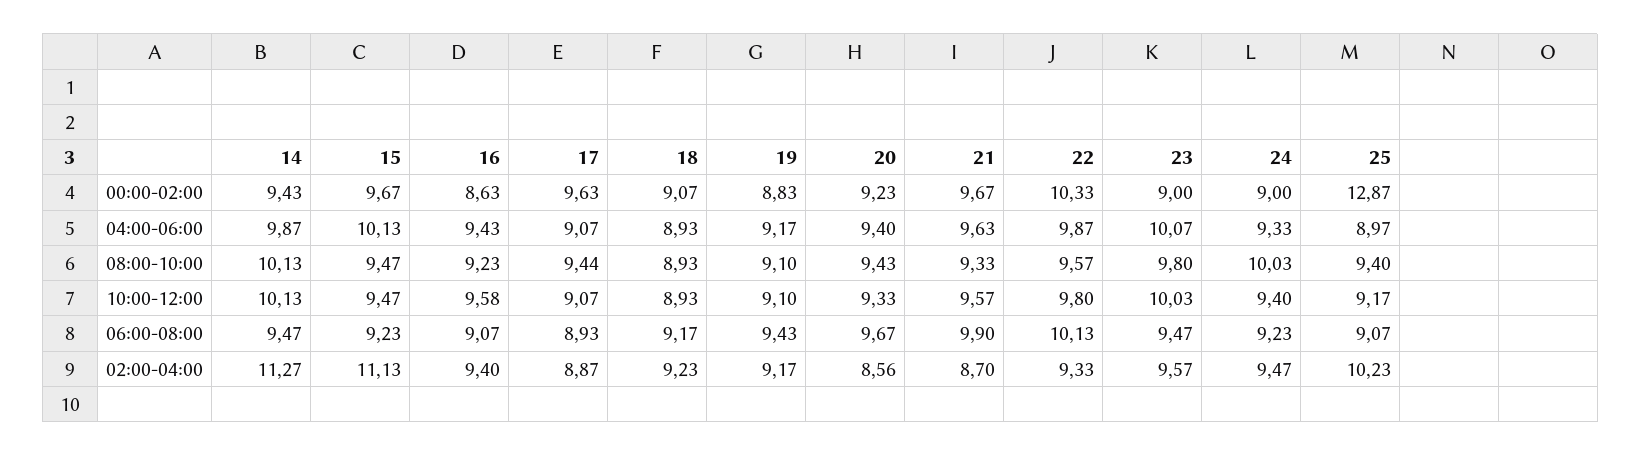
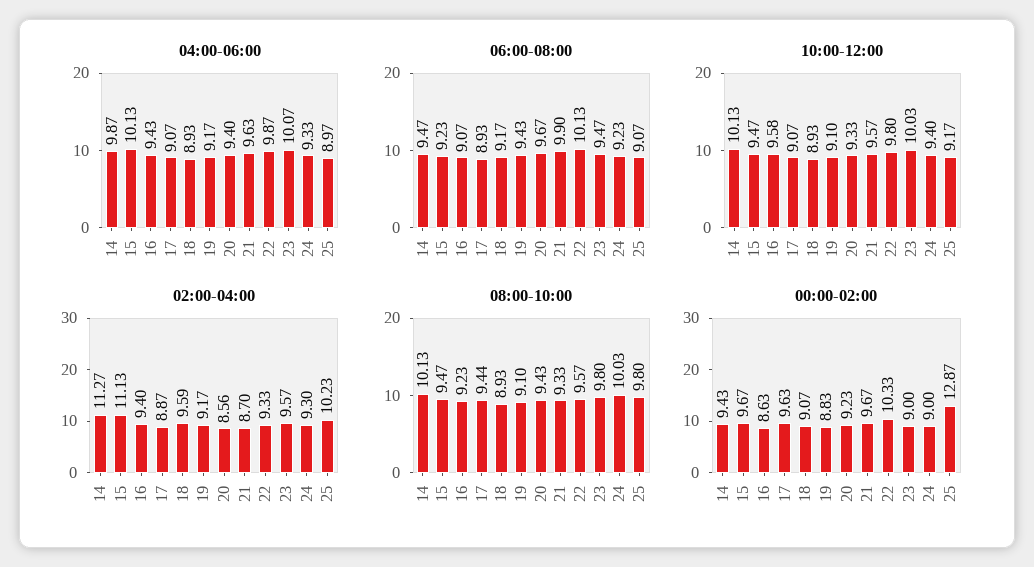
  {
    "00:00-02:00": {
      "14": 9.43,
      "15": 9.67,
      "16": 8.63,
      "17": 9.63,
      "18": 9.07,
      "19": 8.83,
      "20": 9.23,
      "21": 9.67,
      "22": 10.33,
      "23": 9,
      "24": 9,
      "25": 12.87
    },
    "04:00-06:00": {
      "14": 9.87,
      "15": 10.13,
      "16": 9.43,
      "17": 9.07,
      "18": 8.93,
      "19": 9.17,
      "20": 9.4,
      "21": 9.63,
      "22": 9.87,
      "23": 10.07,
      "24": 9.33,
      "25": 8.97
    },
    "08:00-10:00": {
      "14": 10.13,
      "15": 9.47,
      "16": 9.23,
      "17": 9.44,
      "18": 8.93,
      "19": 9.1,
      "20": 9.43,
      "21": 9.33,
      "22": 9.57,
      "23": 9.8,
      "24": 10.03,
-     "25": 9.4
+     "25": 9.8
    },
    "10:00-12:00": {
      "14": 10.13,
      "15": 9.47,
      "16": 9.58,
      "17": 9.07,
      "18": 8.93,
      "19": 9.1,
      "20": 9.33,
      "21": 9.57,
      "22": 9.8,
      "23": 10.03,
      "24": 9.4,
      "25": 9.17
    },
    "06:00-08:00": {
      "14": 9.47,
      "15": 9.23,
      "16": 9.07,
      "17": 8.93,
      "18": 9.17,
      "19": 9.43,
      "20": 9.67,
      "21": 9.9,
      "22": 10.13,
      "23": 9.47,
      "24": 9.23,
      "25": 9.07
    },
    "02:00-04:00": {
      "14": 11.27,
      "15": 11.13,
      "16": 9.4,
      "17": 8.87,
-     "18": 9.23,
+     "18": 9.59,
      "19": 9.17,
      "20": 8.56,
      "21": 8.7,
      "22": 9.33,
      "23": 9.57,
-     "24": 9.47,
+     "24": 9.3,
      "25": 10.23
    }
  }

